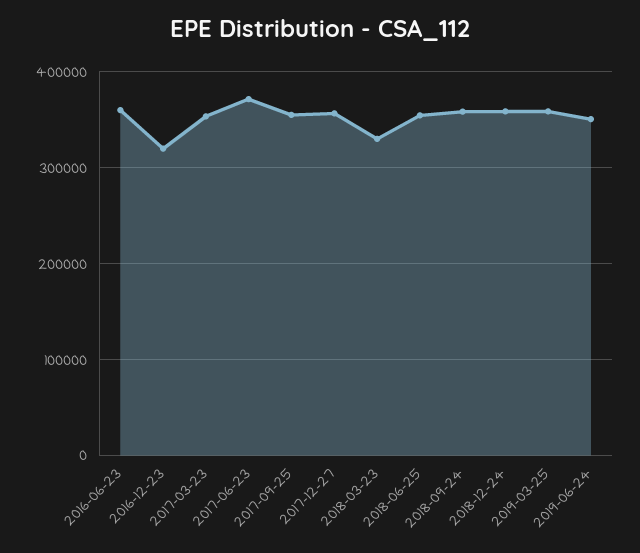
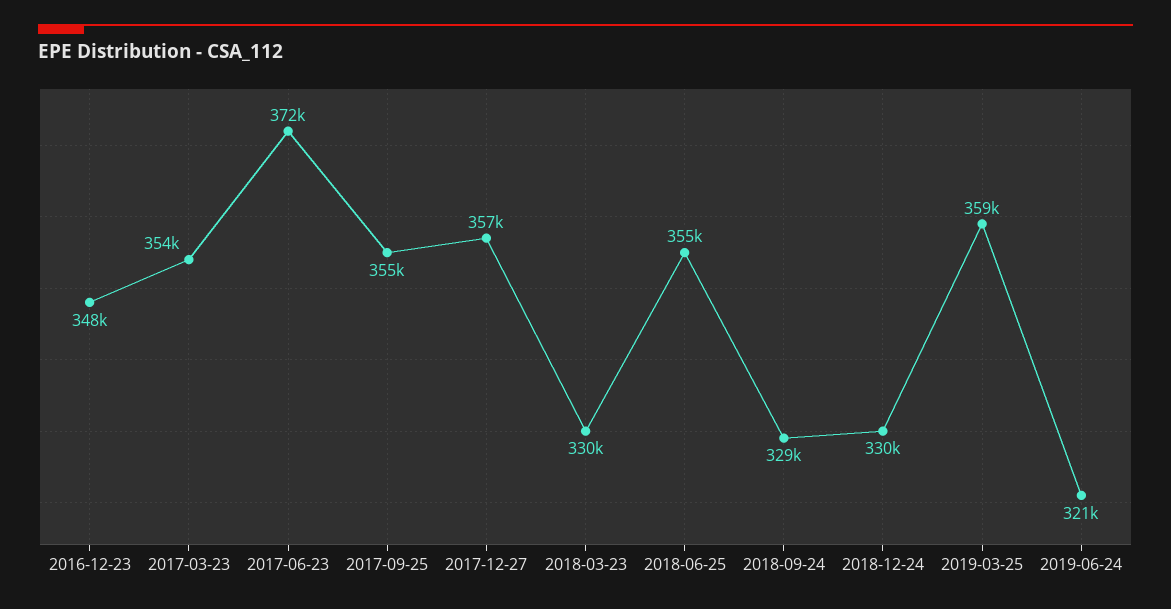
  {
-   "2016-06-23": 360000,
-   "2016-12-23": 320000,
+   "2016-12-23": 348000,
    "2017-03-23": 354000,
    "2017-06-23": 372000,
    "2017-09-25": 355000,
    "2017-12-27": 357000,
    "2018-03-23": 330000,
    "2018-06-25": 355000,
-   "2018-09-24": 360000,
+   "2018-09-24": 329000,
-   "2018-12-24": 360000,
+   "2018-12-24": 330000,
    "2019-03-25": 359000,
-   "2019-06-24": 350000
+   "2019-06-24": 321000
  }

